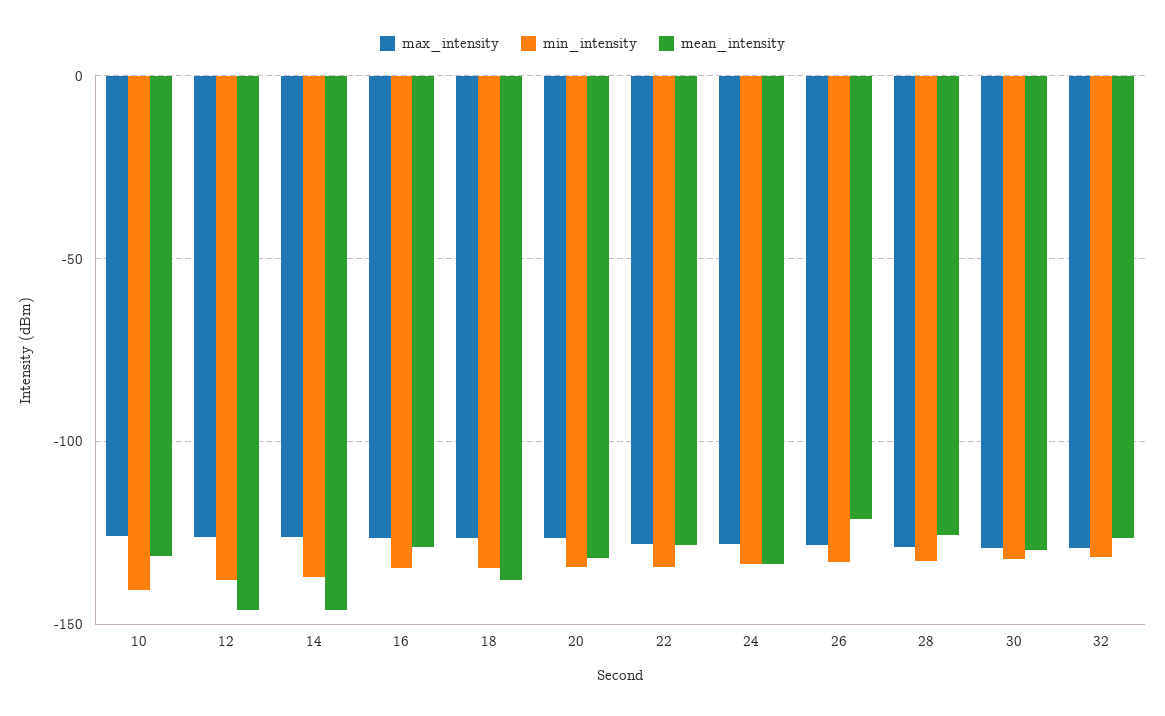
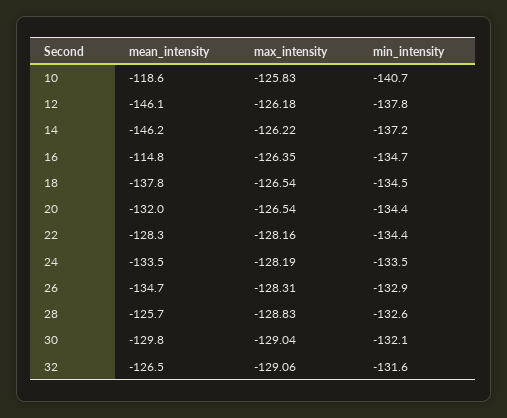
  {
    "max_intensity": {
      "10": -125.83,
      "12": -126.18,
      "14": -126.22,
      "16": -126.35,
      "18": -126.54,
      "20": -126.54,
      "22": -128.16,
      "24": -128.19,
      "26": -128.31,
      "28": -128.83,
      "30": -129.04,
      "32": -129.06
    },
    "min_intensity": {
      "10": -140.7,
      "12": -137.8,
      "14": -137.2,
      "16": -134.7,
      "18": -134.5,
      "20": -134.4,
      "22": -134.4,
      "24": -133.5,
      "26": -132.9,
      "28": -132.6,
      "30": -132.1,
      "32": -131.6
    },
    "mean_intensity": {
-     "10": -130,
+     "10": -118.6,
      "12": -146.1,
      "14": -146.2,
-     "16": -130,
+     "16": -114.8,
      "18": -137.8,
      "20": -132,
      "22": -128.3,
      "24": -133.5,
-     "26": -120,
+     "26": -134.7,
      "28": -125.7,
      "30": -129.8,
      "32": -126.5
    }
  }

